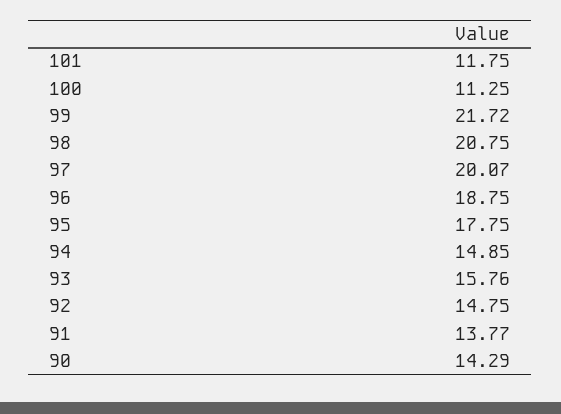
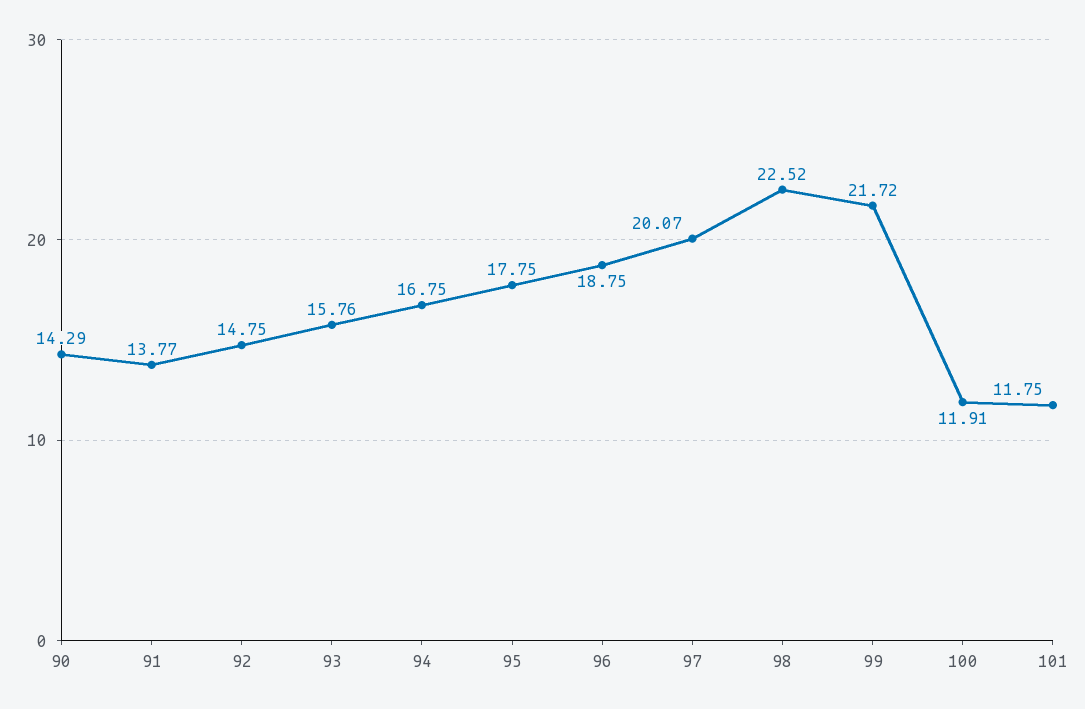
  {
    "101": 11.75,
-   "100": 11.25,
+   "100": 11.91,
    "99": 21.72,
-   "98": 20.75,
+   "98": 22.52,
    "97": 20.07,
    "96": 18.75,
    "95": 17.75,
-   "94": 14.85,
+   "94": 16.75,
    "93": 15.76,
    "92": 14.75,
    "91": 13.77,
    "90": 14.29
  }

